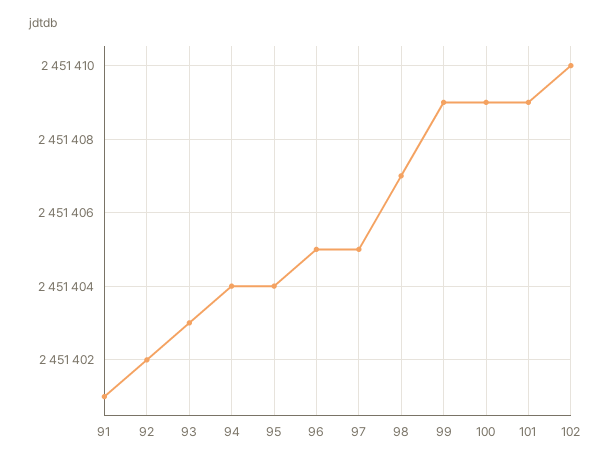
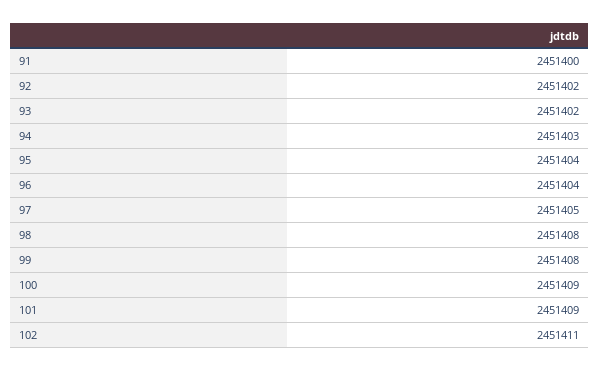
  {
-   "91": 2451401,
+   "91": 2451400,
    "92": 2451402,
-   "93": 2451403,
+   "93": 2451402,
-   "94": 2451404,
+   "94": 2451403,
    "95": 2451404,
-   "96": 2451405,
+   "96": 2451404,
    "97": 2451405,
-   "98": 2451407,
+   "98": 2451408,
-   "99": 2451409,
+   "99": 2451408,
    "100": 2451409,
    "101": 2451409,
-   "102": 2451410
+   "102": 2451411
  }

